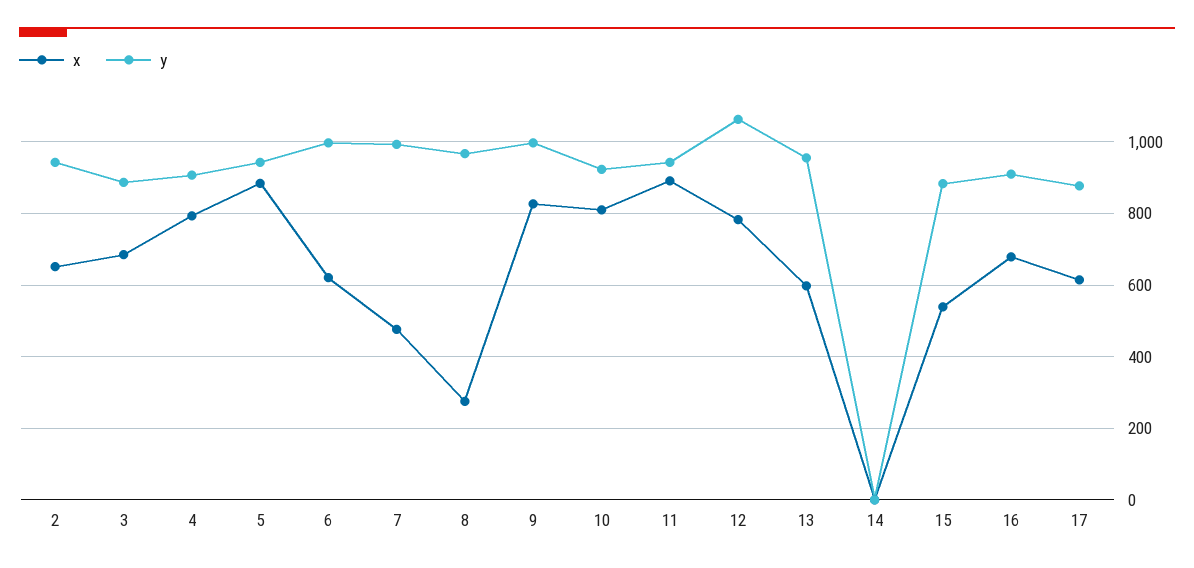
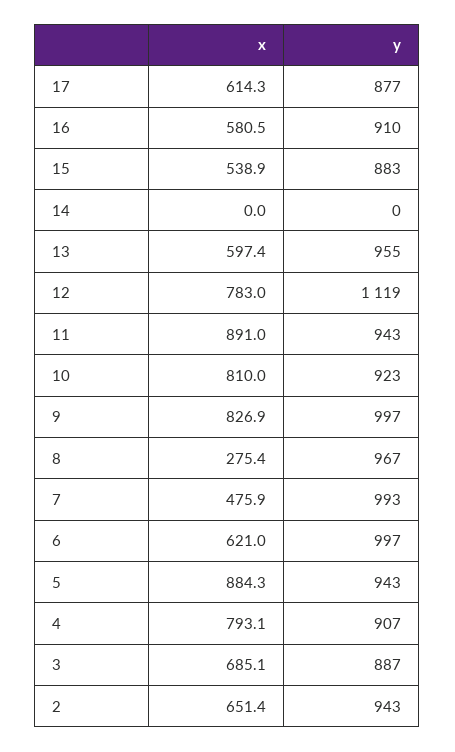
  {
    "x": {
      "2": 651.4,
      "3": 685.1,
      "4": 793.1,
      "5": 884.3,
      "6": 621,
      "7": 475.9,
      "8": 275.4,
      "9": 826.9,
      "10": 810,
      "11": 891,
      "12": 783,
      "13": 597.4,
      "14": 0,
      "15": 538.9,
-     "16": 680,
+     "16": 580.5,
      "17": 614.3
    },
    "y": {
      "2": 943,
      "3": 887,
      "4": 907,
      "5": 943,
      "6": 997,
      "7": 993,
      "8": 967,
      "9": 997,
      "10": 923,
      "11": 943,
-     "12": 1060,
+     "12": 1119,
      "13": 955,
      "14": 0,
      "15": 883,
      "16": 910,
      "17": 877
    }
  }

